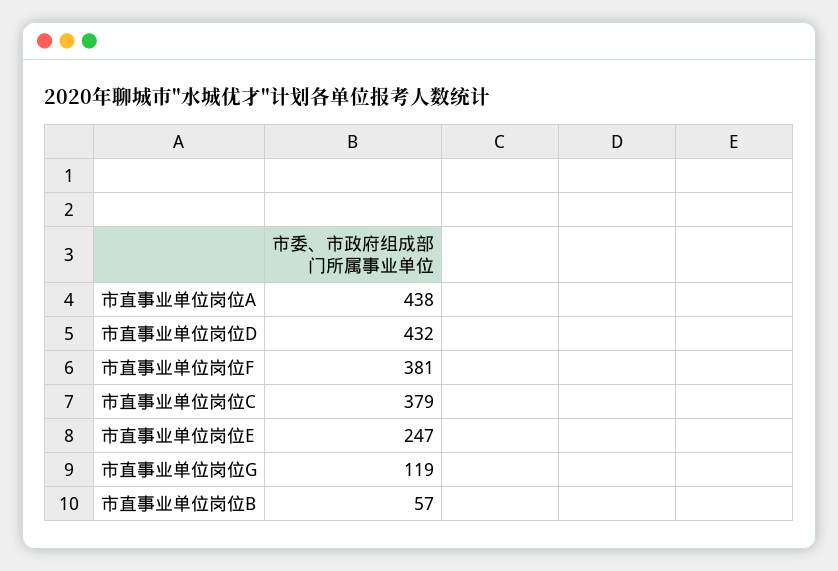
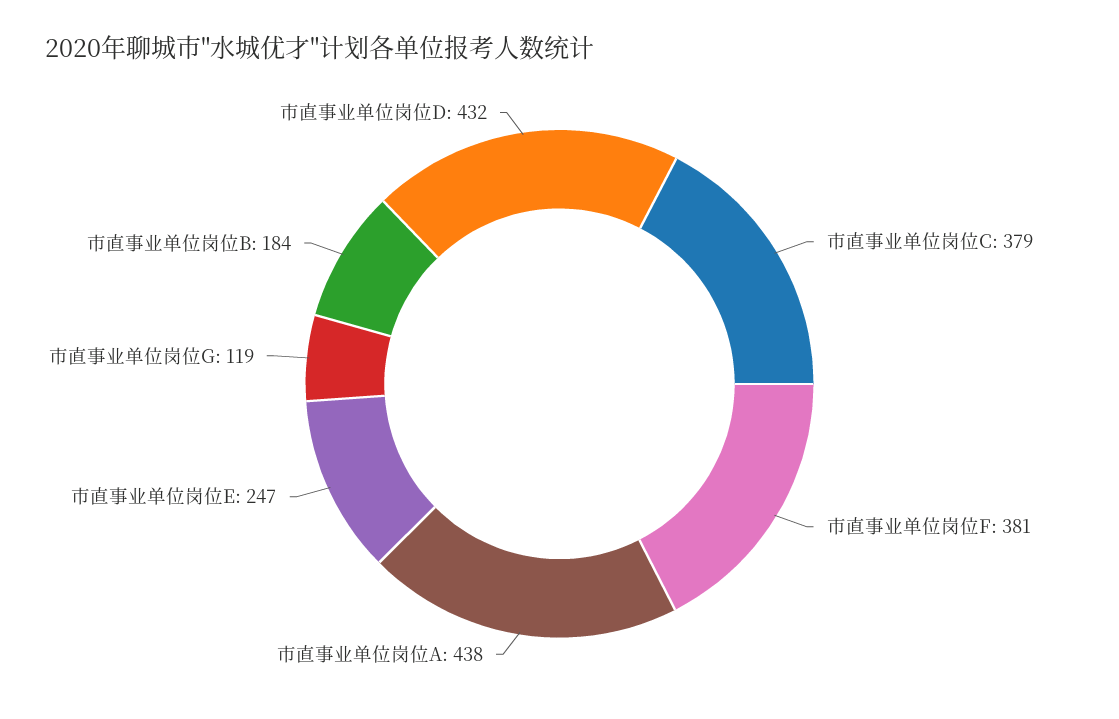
  {
    "市直事业单位岗位A": 438,
    "市直事业单位岗位D": 432,
    "市直事业单位岗位F": 381,
    "市直事业单位岗位C": 379,
    "市直事业单位岗位E": 247,
    "市直事业单位岗位G": 119,
-   "市直事业单位岗位B": 57
+   "市直事业单位岗位B": 184
  }

